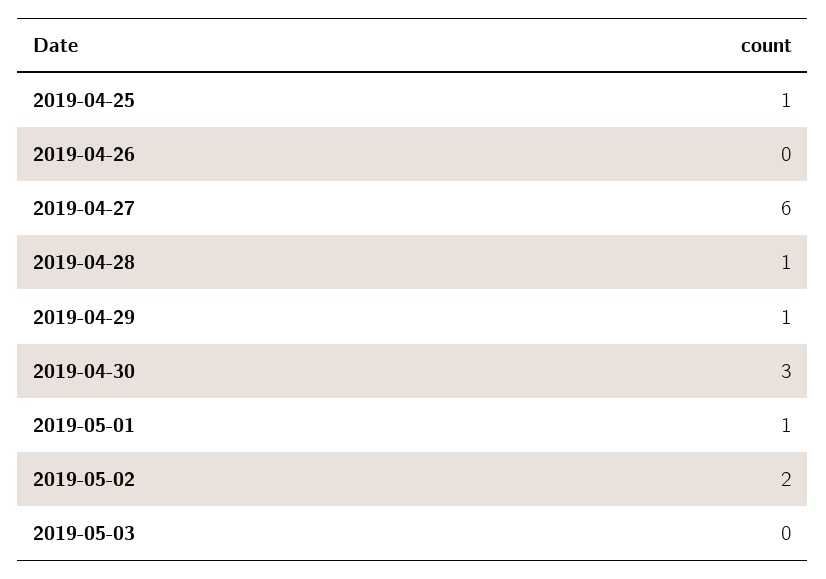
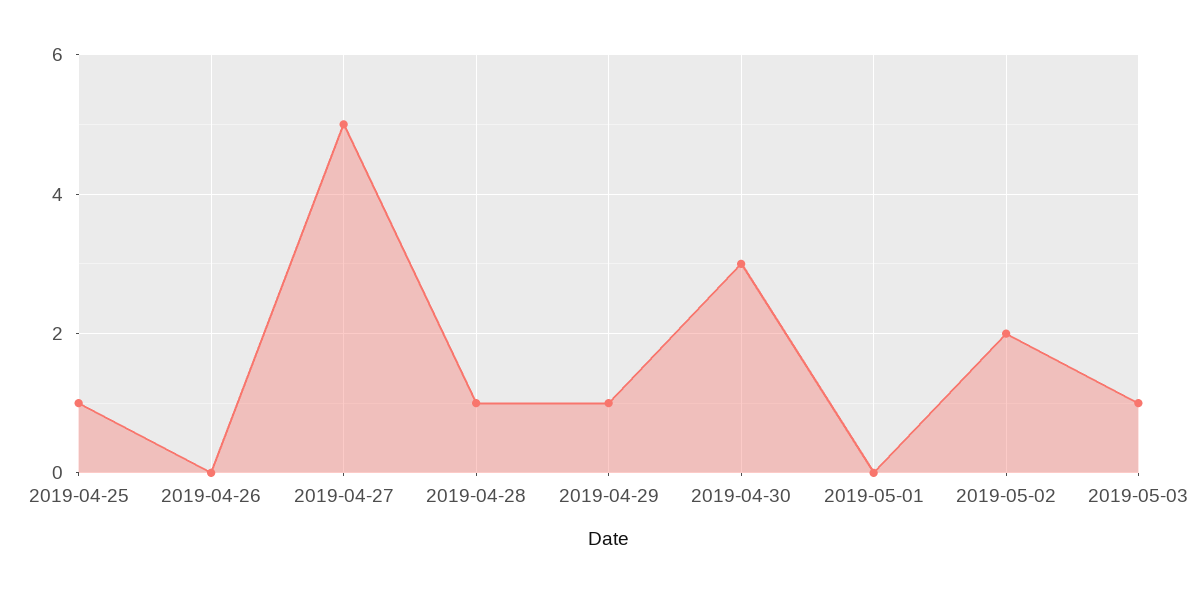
  {
    "2019-04-25": 1,
    "2019-04-26": 0,
-   "2019-04-27": 6,
+   "2019-04-27": 5,
    "2019-04-28": 1,
    "2019-04-29": 1,
    "2019-04-30": 3,
-   "2019-05-01": 1,
+   "2019-05-01": 0,
    "2019-05-02": 2,
-   "2019-05-03": 0
+   "2019-05-03": 1
  }

